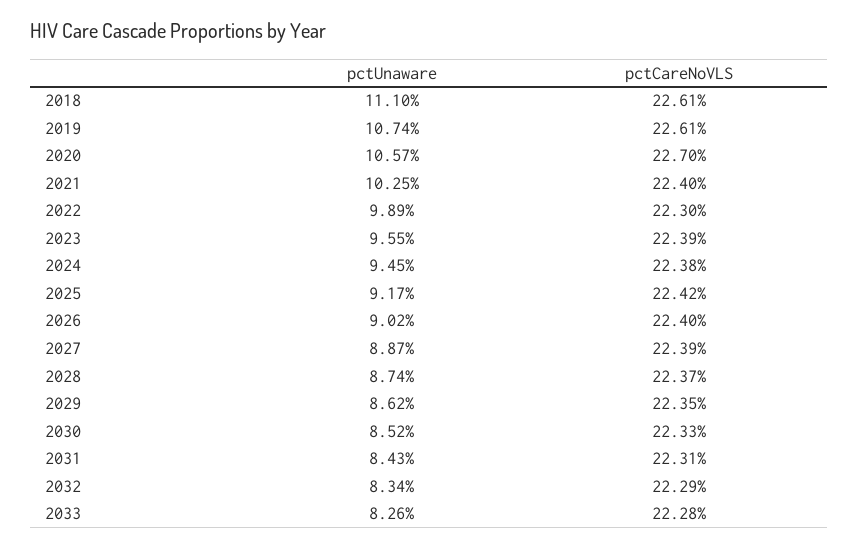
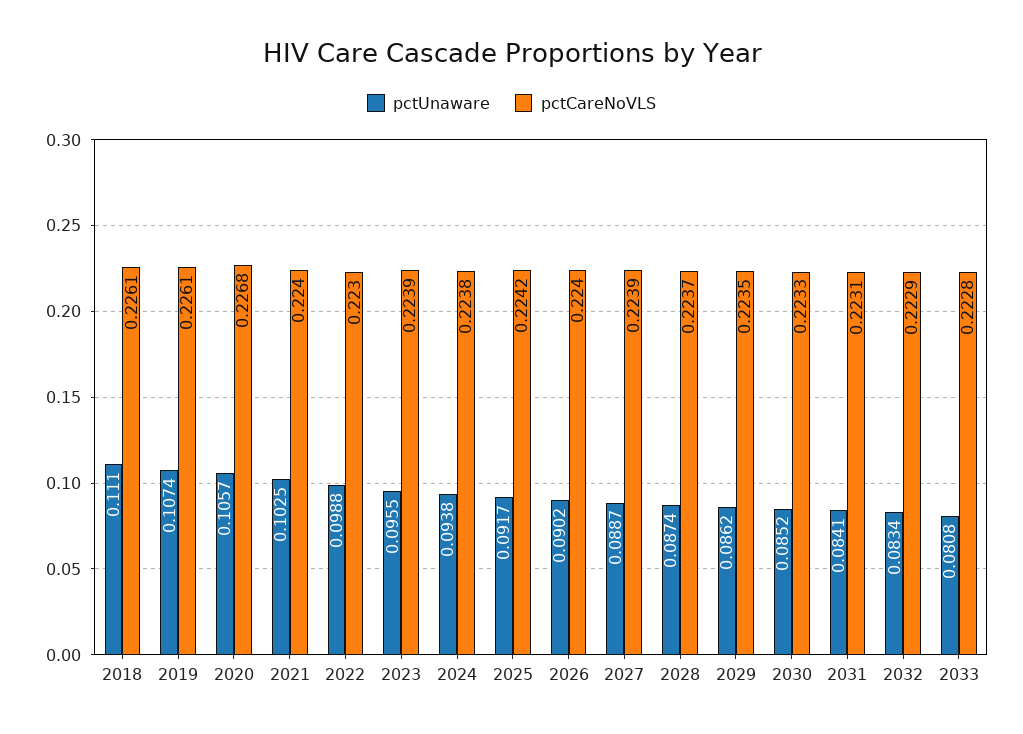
  {
    "pctUnaware": {
      "2018": 0.111,
      "2019": 0.1074,
      "2020": 0.1057,
      "2021": 0.1025,
-     "2022": 0.0989,
+     "2022": 0.0988,
      "2023": 0.0955,
-     "2024": 0.0945,
+     "2024": 0.0938,
      "2025": 0.0917,
      "2026": 0.0902,
      "2027": 0.0887,
      "2028": 0.0874,
      "2029": 0.0862,
      "2030": 0.0852,
-     "2031": 0.0843,
+     "2031": 0.0841,
      "2032": 0.0834,
-     "2033": 0.0826
+     "2033": 0.0808
    },
    "pctCareNoVLS": {
      "2018": 0.2261,
      "2019": 0.2261,
-     "2020": 0.227,
+     "2020": 0.2268,
      "2021": 0.224,
      "2022": 0.223,
      "2023": 0.2239,
      "2024": 0.2238,
      "2025": 0.2242,
      "2026": 0.224,
      "2027": 0.2239,
      "2028": 0.2237,
      "2029": 0.2235,
      "2030": 0.2233,
      "2031": 0.2231,
      "2032": 0.2229,
      "2033": 0.2228
    }
  }

